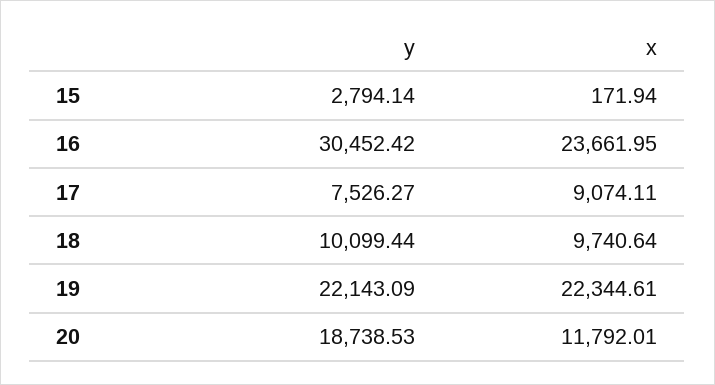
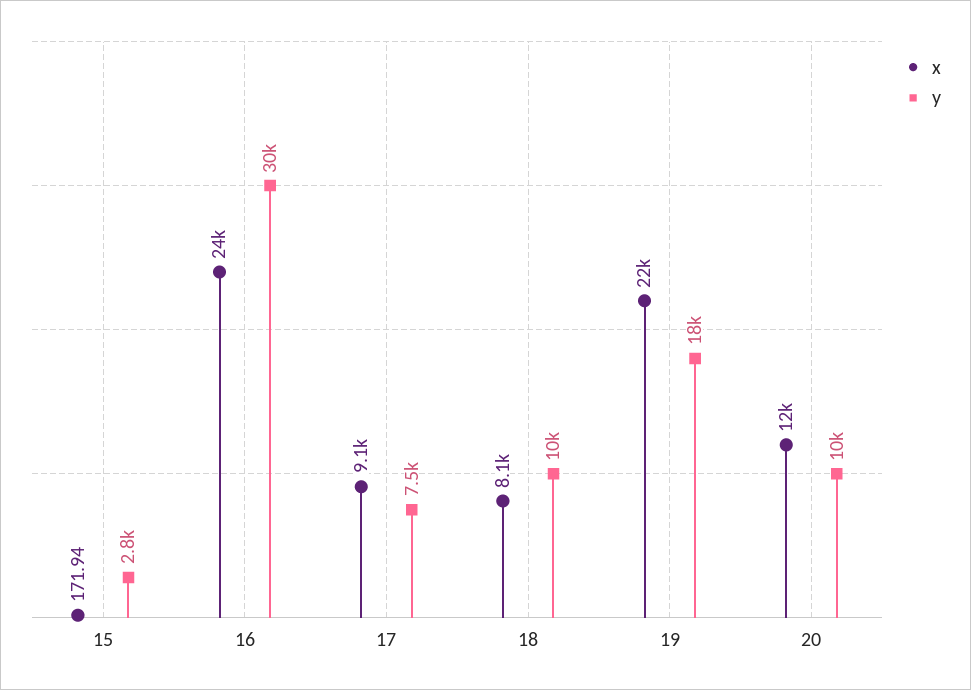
  {
    "y": {
      "15": 2794.14,
      "16": 30452.42,
      "17": 7526.27,
      "18": 10099.44,
-     "19": 22143.09,
+     "19": 18000,
-     "20": 18738.53
+     "20": 10000
    },
    "x": {
      "15": 171.94,
      "16": 23661.95,
      "17": 9074.11,
-     "18": 9740.64,
+     "18": 8100,
      "19": 22344.61,
      "20": 11792.01
    }
  }

